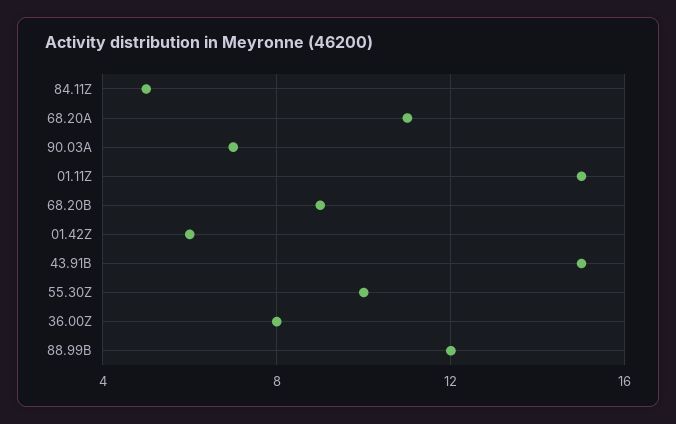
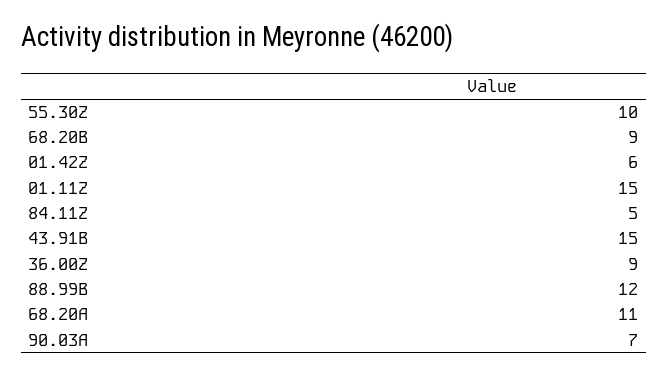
  {
    "84.11Z": 5,
    "68.20A": 11,
    "90.03A": 7,
    "01.11Z": 15,
    "68.20B": 9,
    "01.42Z": 6,
    "43.91B": 15,
    "55.30Z": 10,
-   "36.00Z": 8,
+   "36.00Z": 9,
    "88.99B": 12
  }

